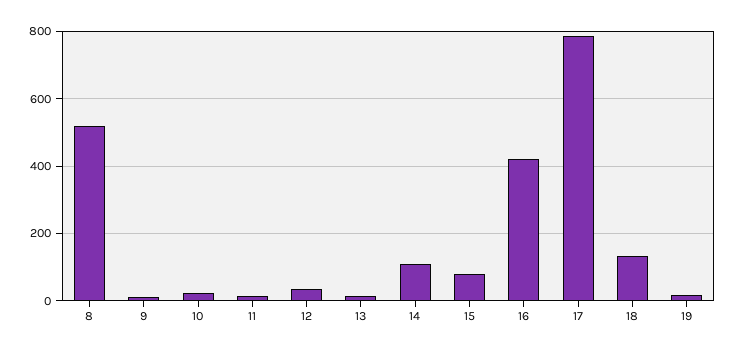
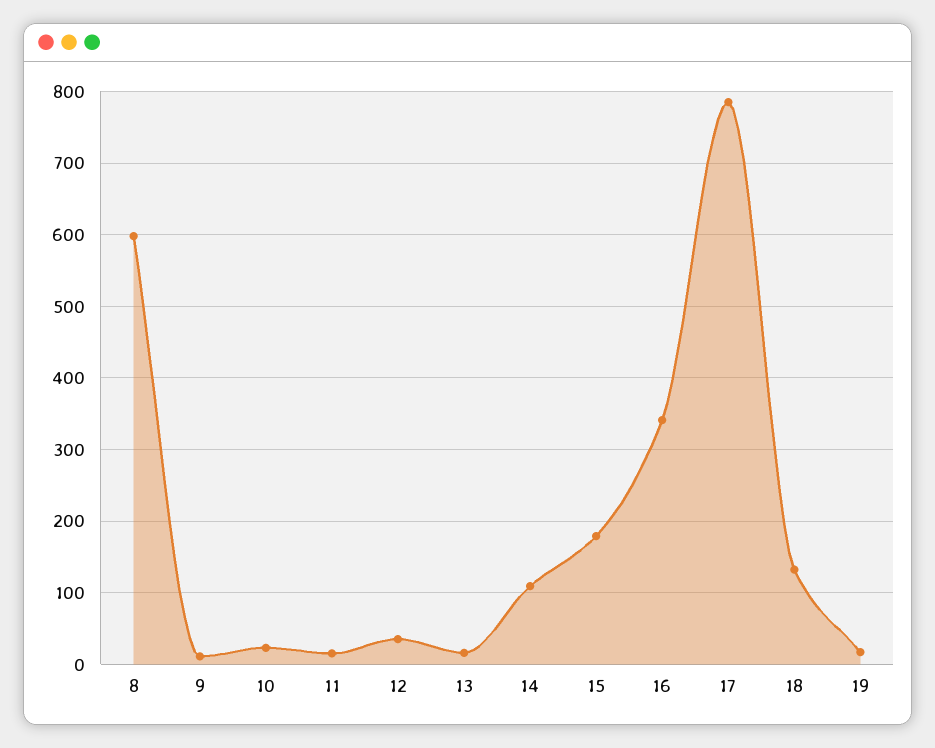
  {
-   "8": 520,
+   "8": 600,
    "9": 10,
    "10": 20,
    "11": 20,
    "12": 40,
    "13": 20,
    "14": 110,
-   "15": 80,
+   "15": 180,
-   "16": 420,
+   "16": 340,
    "17": 790,
    "18": 130,
    "19": 20
  }

